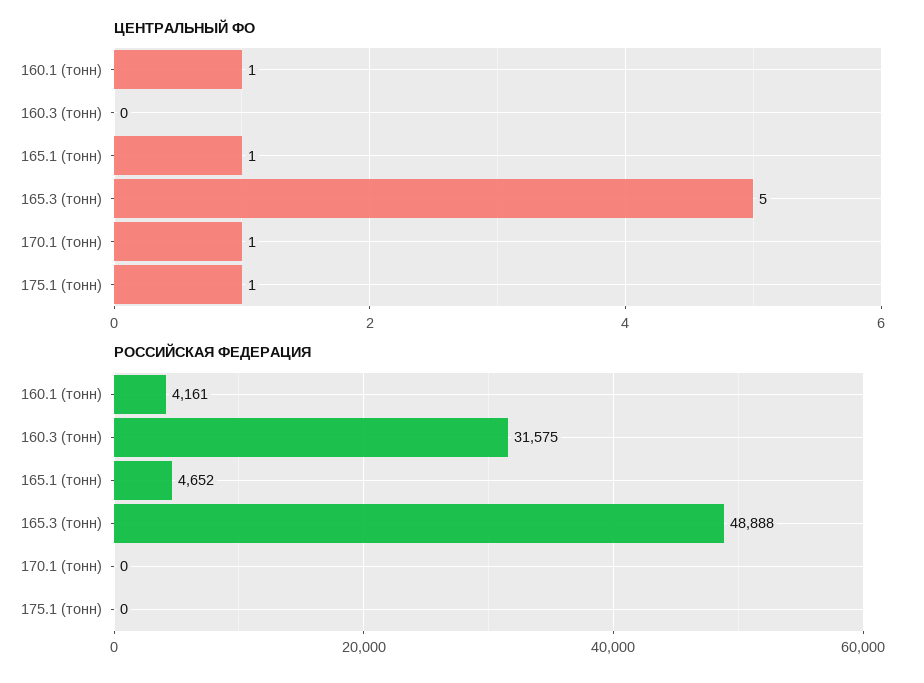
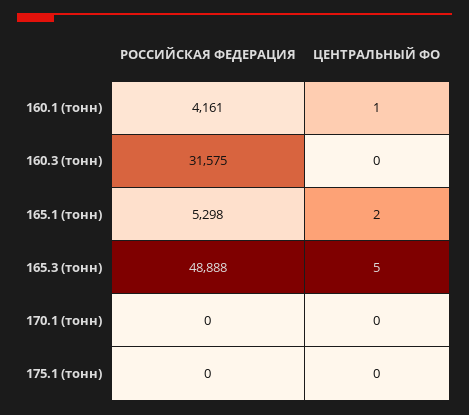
  {
    "ЦЕНТРАЛЬНЫЙ ФО": {
      "160.1 (тонн)": 1,
      "160.3 (тонн)": 0,
-     "165.1 (тонн)": 1,
+     "165.1 (тонн)": 2,
      "165.3 (тонн)": 5,
-     "170.1 (тонн)": 1,
+     "170.1 (тонн)": 0,
-     "175.1 (тонн)": 1
+     "175.1 (тонн)": 0
    },
    "РОССИЙСКАЯ ФЕДЕРАЦИЯ": {
      "160.1 (тонн)": 4161,
      "160.3 (тонн)": 31575,
-     "165.1 (тонн)": 4652,
+     "165.1 (тонн)": 5298,
      "165.3 (тонн)": 48888,
      "170.1 (тонн)": 0,
      "175.1 (тонн)": 0
    }
  }

